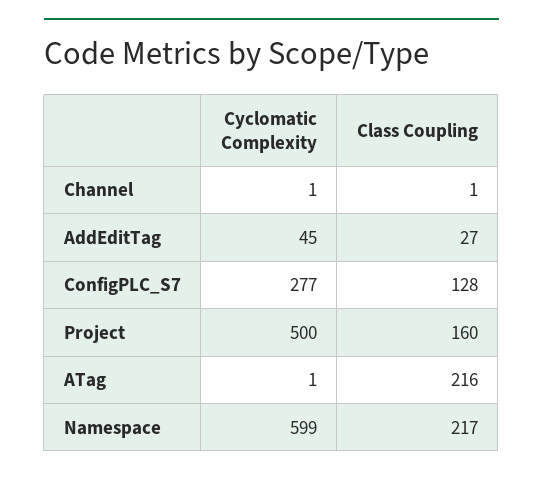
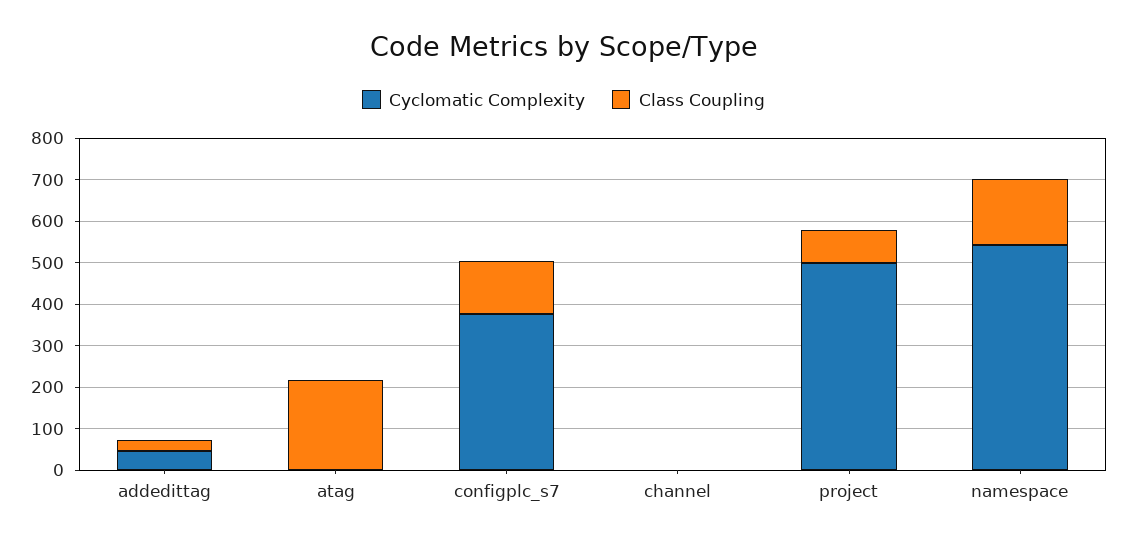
  {
    "Cyclomatic Complexity": {
      "Channel": 1,
      "AddEditTag": 45,
-     "ConfigPLC_S7": 277,
+     "ConfigPLC_S7": 380,
      "Project": 500,
      "ATag": 1,
-     "Namespace": 599
+     "Namespace": 540
    },
    "Class Coupling": {
      "Channel": 1,
      "AddEditTag": 27,
      "ConfigPLC_S7": 128,
-     "Project": 160,
+     "Project": 80,
      "ATag": 216,
-     "Namespace": 217
+     "Namespace": 160
    }
  }

